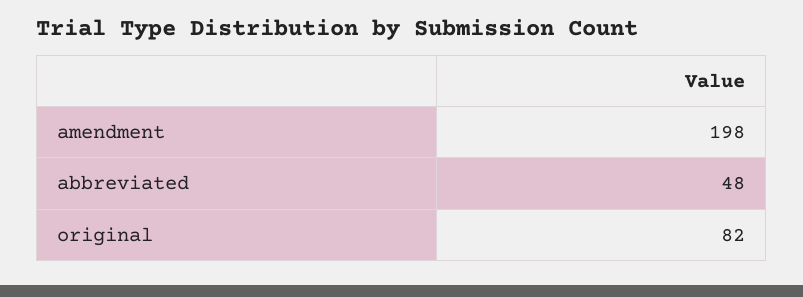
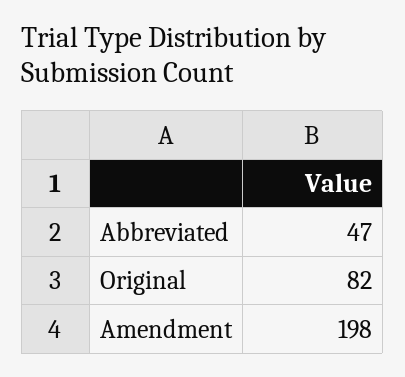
  {
    "amendment": 198,
-   "abbreviated": 48,
+   "abbreviated": 47,
    "original": 82
  }

